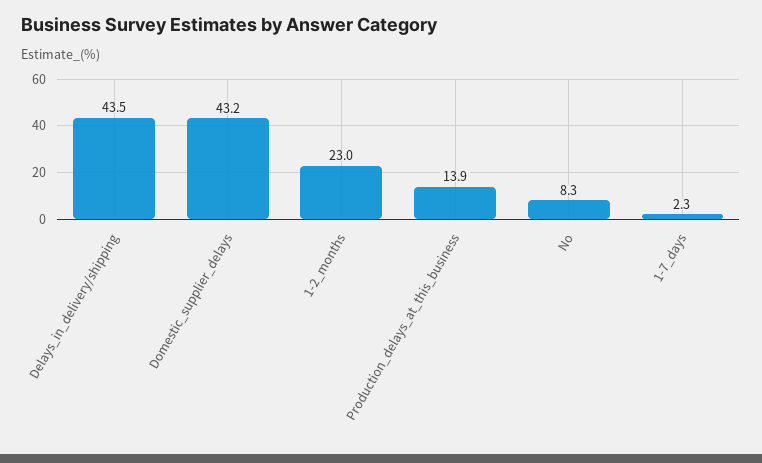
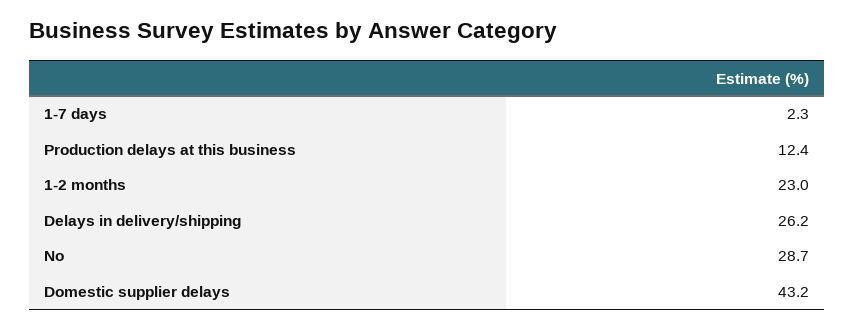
  {
-   "Delays_in_delivery/shipping": 43.5,
+   "Delays_in_delivery/shipping": 26.2,
    "Domestic_supplier_delays": 43.2,
    "1-2_months": 23,
-   "Production_delays_at_this_business": 13.9,
+   "Production_delays_at_this_business": 12.4,
-   "No": 8.3,
+   "No": 28.7,
    "1-7_days": 2.3
  }

